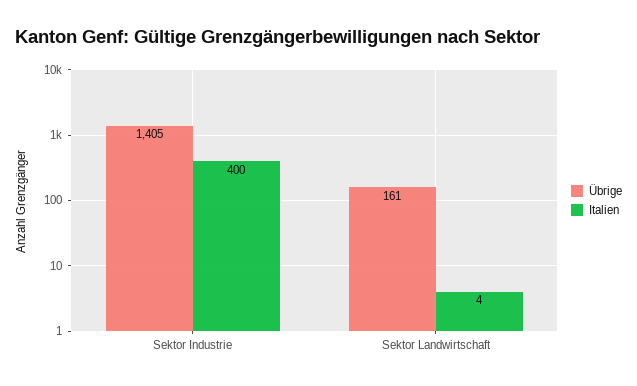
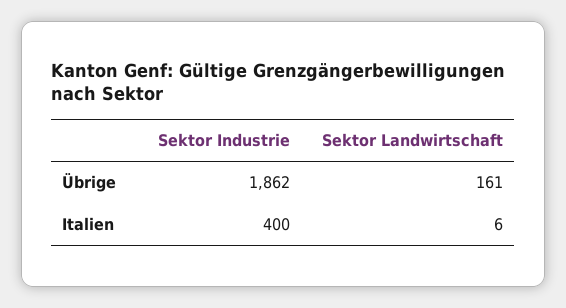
  {
    "Übrige": {
-     "Sektor Industrie": 1405,
+     "Sektor Industrie": 1862,
      "Sektor Landwirtschaft": 161
    },
    "Italien": {
      "Sektor Industrie": 400,
-     "Sektor Landwirtschaft": 4
+     "Sektor Landwirtschaft": 6
    }
  }

